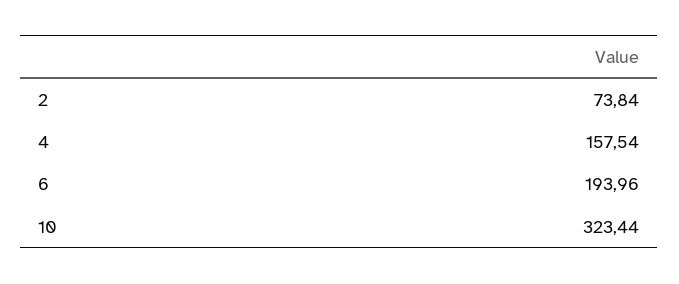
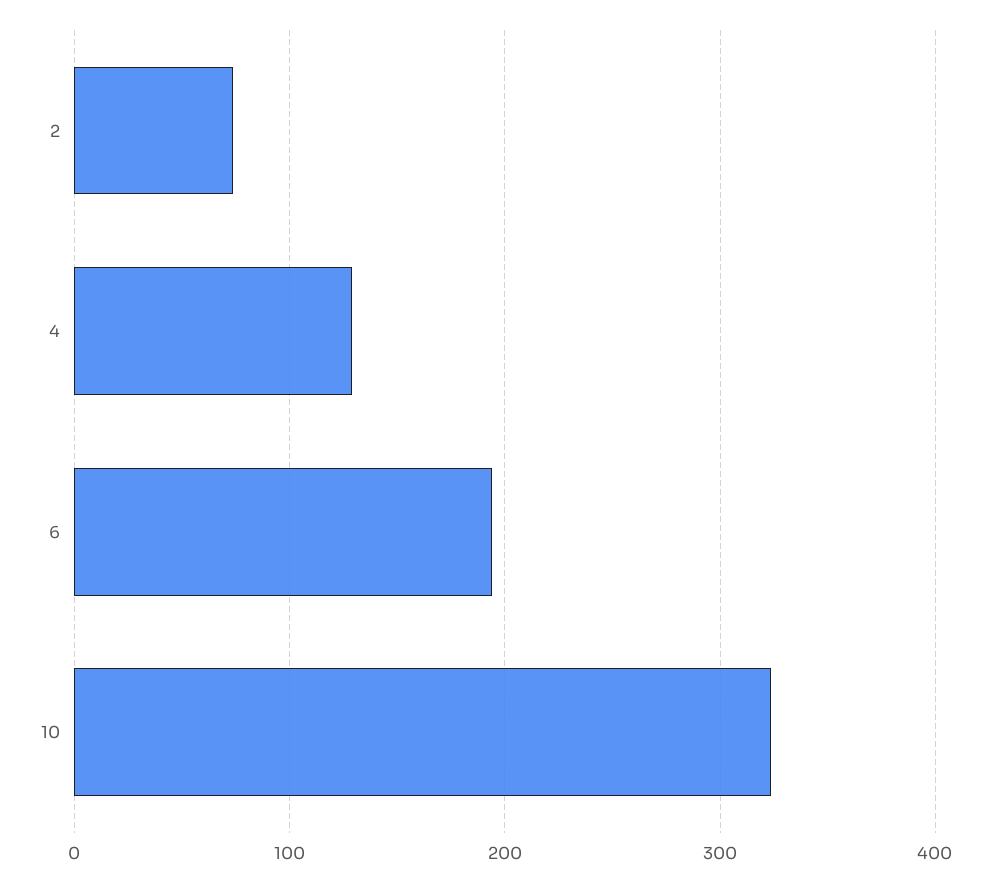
  {
    "2": 73.84,
-   "4": 157.54,
+   "4": 130,
    "6": 193.96,
    "10": 323.44
  }

